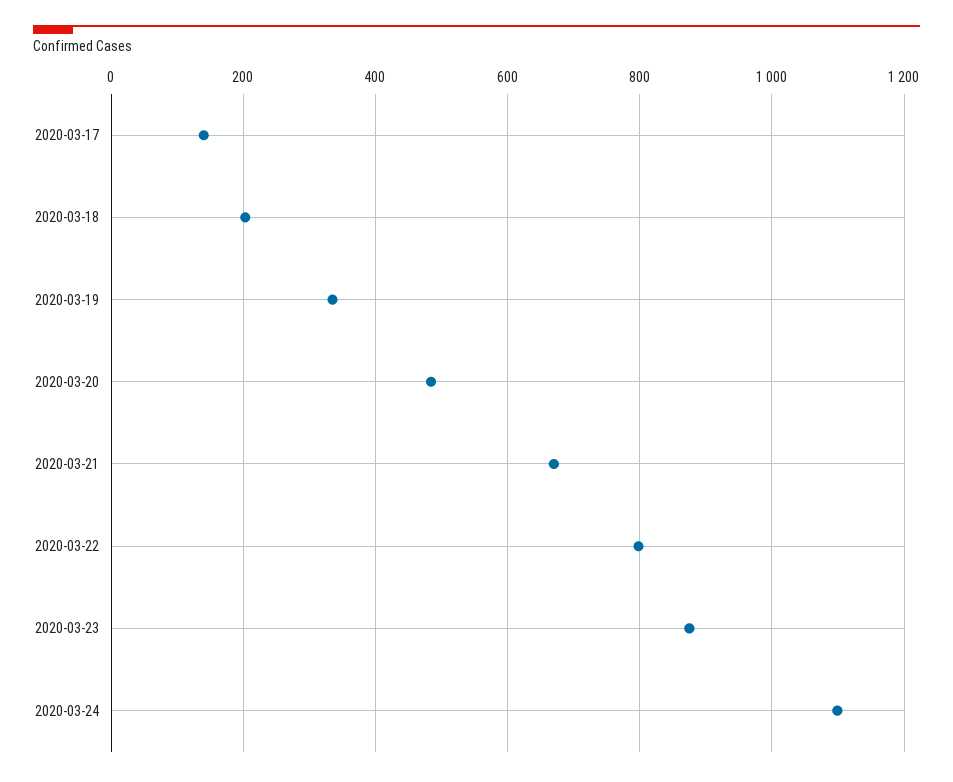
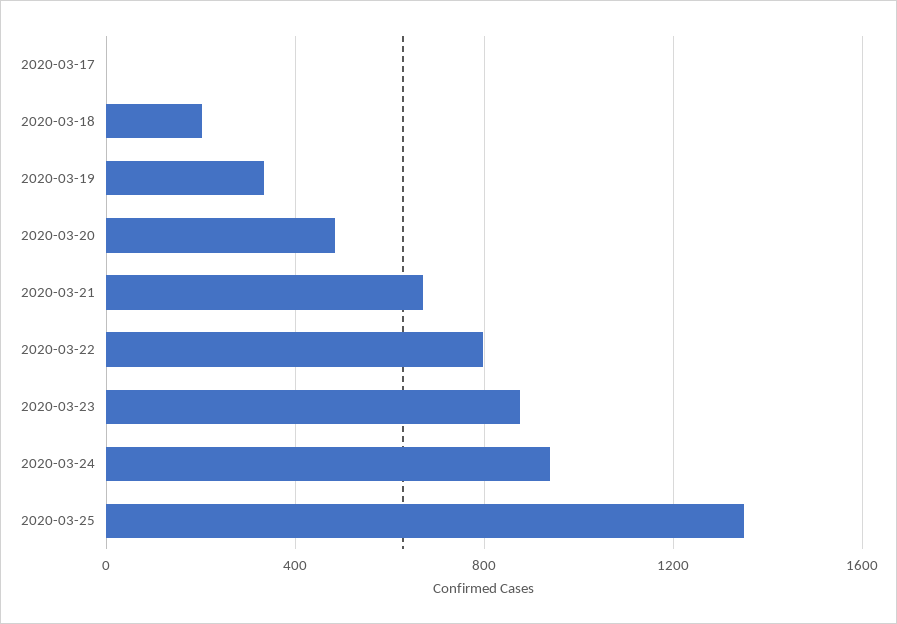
  {
-   "2020-03-17": 140,
+   "2020-03-17": 0,
    "2020-03-18": 200,
    "2020-03-19": 340,
    "2020-03-20": 480,
    "2020-03-21": 680,
    "2020-03-22": 800,
    "2020-03-23": 880,
-   "2020-03-24": 1100
+   "2020-03-24": 950,
+   "2020-03-25": 1350
  }

